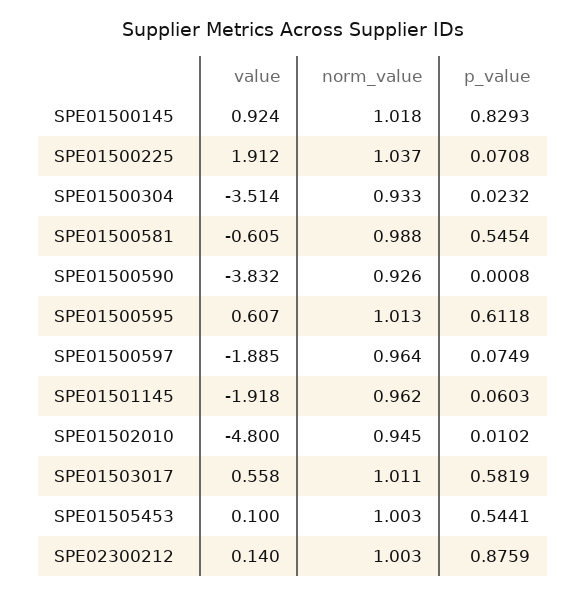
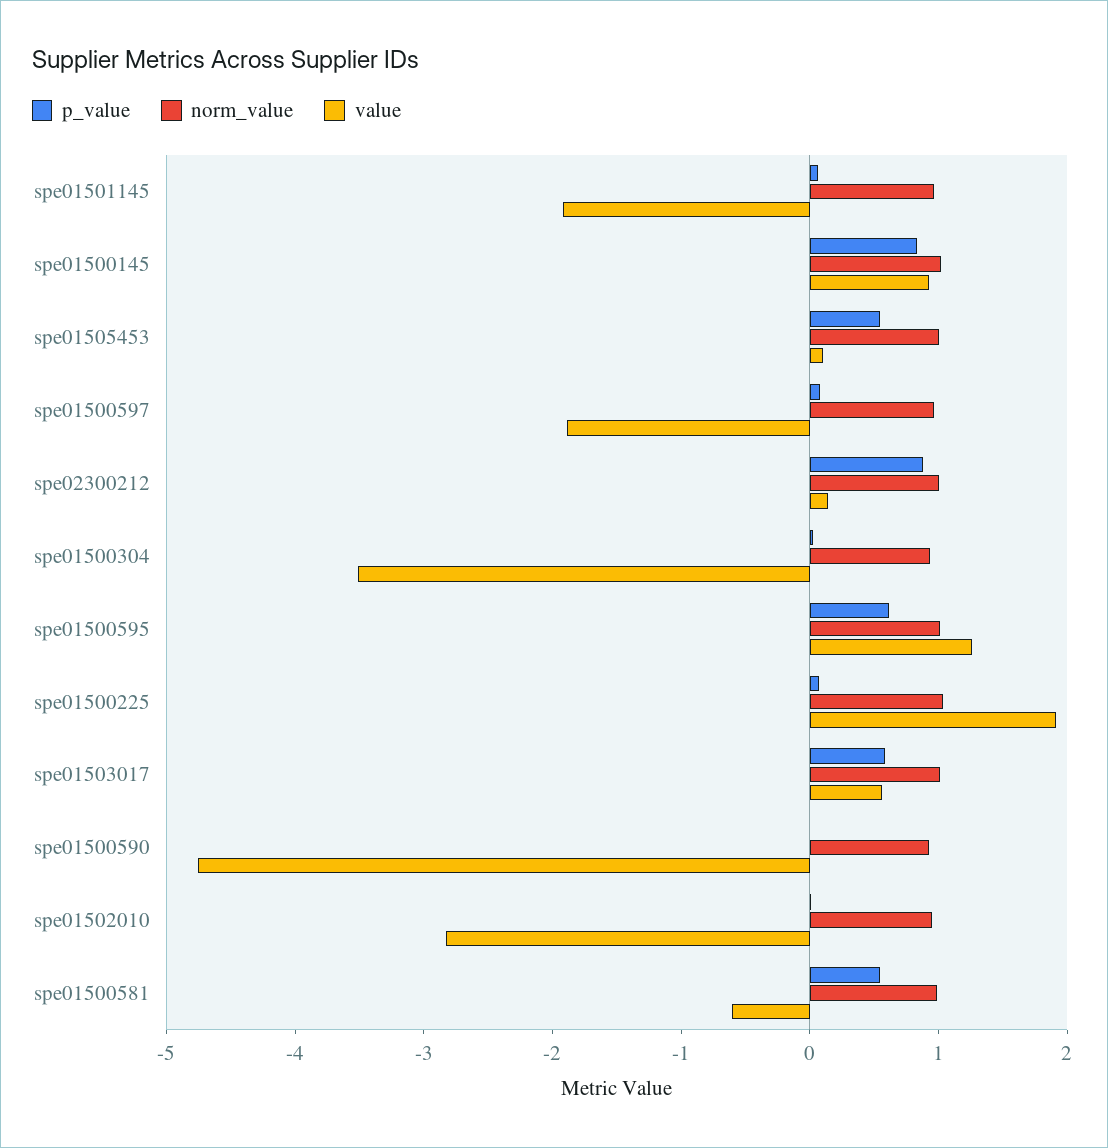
  {
    "value": {
      "SPE01500145": 0.924,
      "SPE01500225": 1.912,
      "SPE01500304": -3.514,
      "SPE01500581": -0.605,
-     "SPE01500590": -3.832,
+     "SPE01500590": -4.8,
-     "SPE01500595": 0.607,
+     "SPE01500595": 1.2,
      "SPE01500597": -1.885,
      "SPE01501145": -1.918,
-     "SPE01502010": -4.8,
+     "SPE01502010": -2.8,
      "SPE01503017": 0.558,
      "SPE01505453": 0.1,
      "SPE02300212": 0.14
    },
    "norm_value": {
      "SPE01500145": 1.018,
      "SPE01500225": 1.037,
      "SPE01500304": 0.933,
      "SPE01500581": 0.988,
      "SPE01500590": 0.926,
      "SPE01500595": 1.013,
      "SPE01500597": 0.964,
      "SPE01501145": 0.962,
      "SPE01502010": 0.945,
      "SPE01503017": 1.011,
      "SPE01505453": 1.003,
      "SPE02300212": 1.003
    },
    "p_value": {
      "SPE01500145": 0.8293,
      "SPE01500225": 0.0708,
      "SPE01500304": 0.0232,
      "SPE01500581": 0.5454,
      "SPE01500590": 0.0008,
      "SPE01500595": 0.6118,
      "SPE01500597": 0.0749,
      "SPE01501145": 0.0603,
      "SPE01502010": 0.0102,
      "SPE01503017": 0.5819,
      "SPE01505453": 0.5441,
      "SPE02300212": 0.8759
    }
  }

